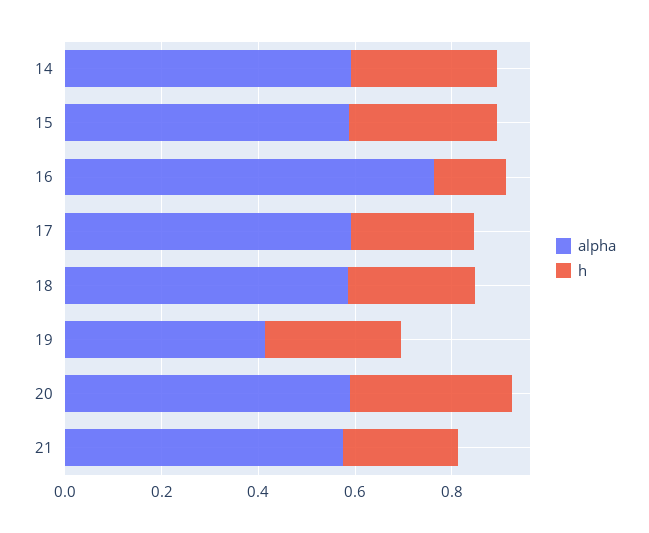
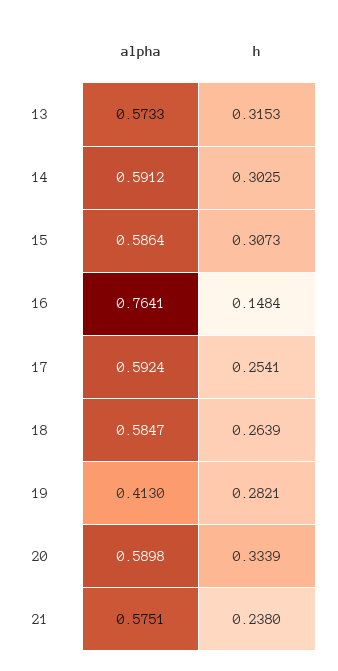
  {
    "alpha": {
      "14": 0.5912,
      "15": 0.5864,
      "16": 0.7641,
      "17": 0.5924,
      "18": 0.5847,
      "19": 0.413,
      "20": 0.5898,
-     "21": 0.5751
+     "21": 0.5751,
+     "13": 0.5733
    },
    "h": {
      "14": 0.3025,
      "15": 0.3073,
      "16": 0.1484,
      "17": 0.2541,
      "18": 0.2639,
      "19": 0.2821,
      "20": 0.3339,
-     "21": 0.238
+     "21": 0.238,
+     "13": 0.3153
    }
  }

